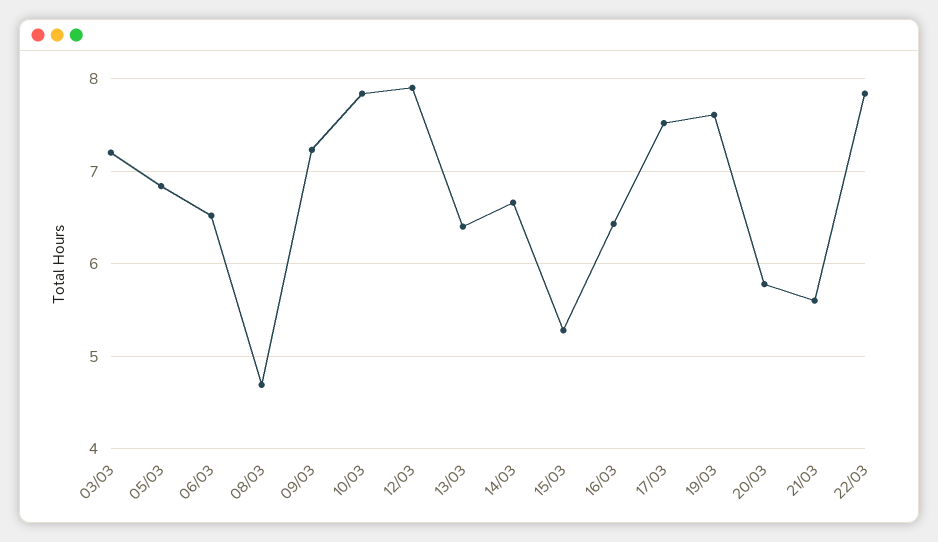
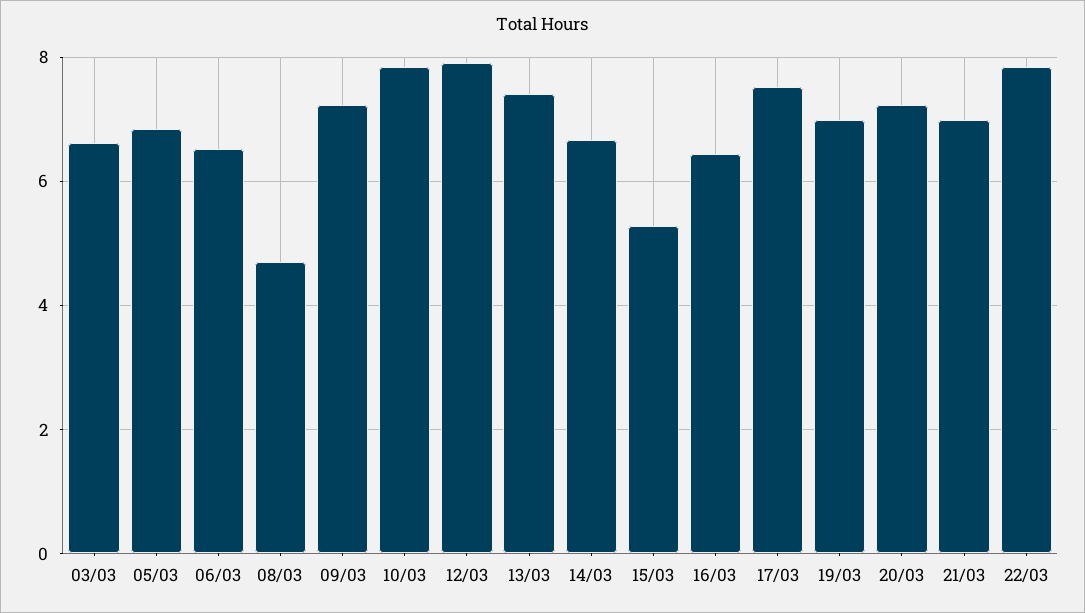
  {
-   "03/03": 7.2,
+   "03/03": 6.6,
    "05/03": 6.8,
    "06/03": 6.5,
    "08/03": 4.7,
    "09/03": 7.2,
    "10/03": 7.8,
    "12/03": 7.9,
-   "13/03": 6.4,
+   "13/03": 7.4,
    "14/03": 6.7,
    "15/03": 5.3,
    "16/03": 6.4,
    "17/03": 7.5,
-   "19/03": 7.6,
+   "19/03": 7,
-   "20/03": 5.8,
+   "20/03": 7.2,
-   "21/03": 5.6,
+   "21/03": 7,
    "22/03": 7.8
  }

